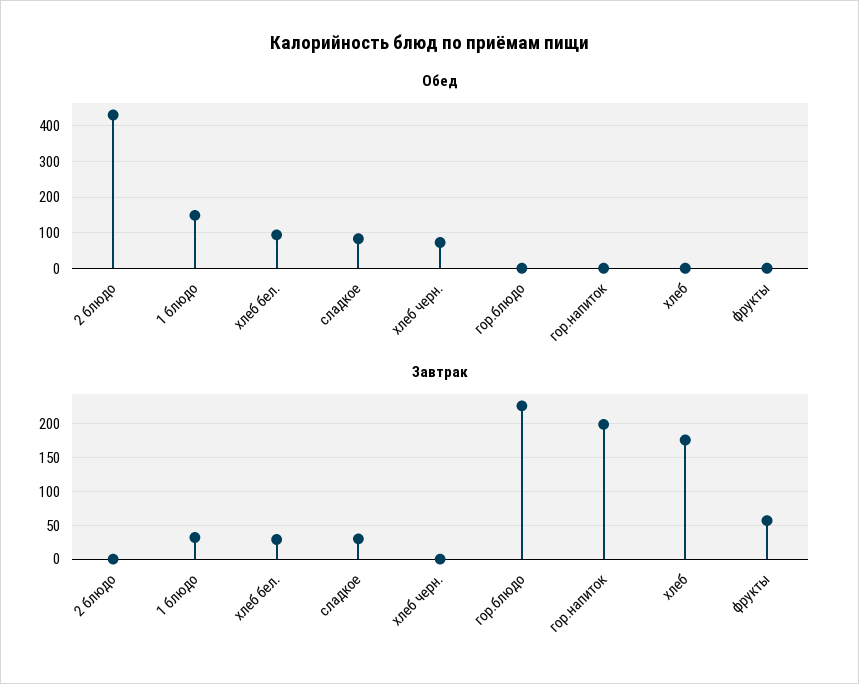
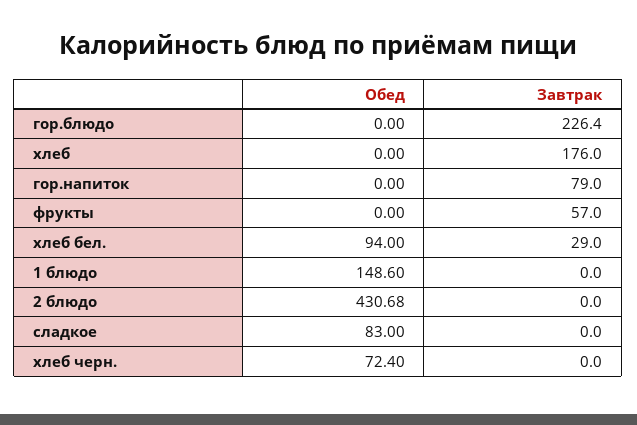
  {
    "Обед": {
      "2 блюдо": 430.68,
      "1 блюдо": 148.6,
      "хлеб бел.": 94,
      "сладкое": 83,
      "хлеб черн.": 72.4,
      "гор.блюдо": 0,
      "гор.напиток": 0,
      "хлеб": 0,
      "фрукты": 0
    },
    "Завтрак": {
      "2 блюдо": 0,
-     "1 блюдо": 30,
+     "1 блюдо": 0,
      "хлеб бел.": 29,
-     "сладкое": 30,
+     "сладкое": 0,
      "хлеб черн.": 0,
      "гор.блюдо": 226.4,
-     "гор.напиток": 200,
+     "гор.напиток": 79,
      "хлеб": 176,
      "фрукты": 57
    }
  }

